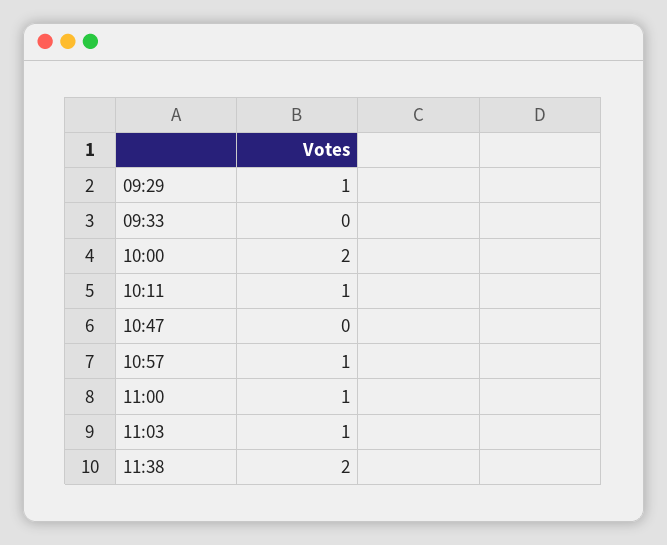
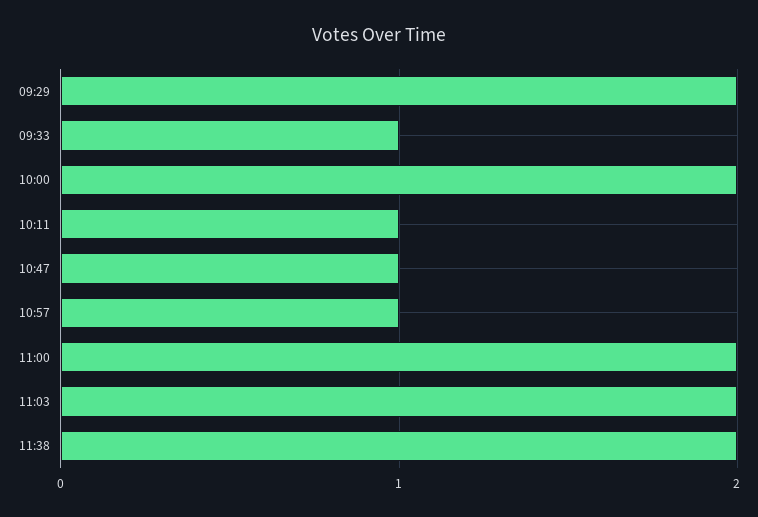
  {
-   "09:29": 1,
+   "09:29": 2,
-   "09:33": 0,
+   "09:33": 1,
    "10:00": 2,
    "10:11": 1,
-   "10:47": 0,
+   "10:47": 1,
    "10:57": 1,
-   "11:00": 1,
+   "11:00": 2,
-   "11:03": 1,
+   "11:03": 2,
    "11:38": 2
  }

